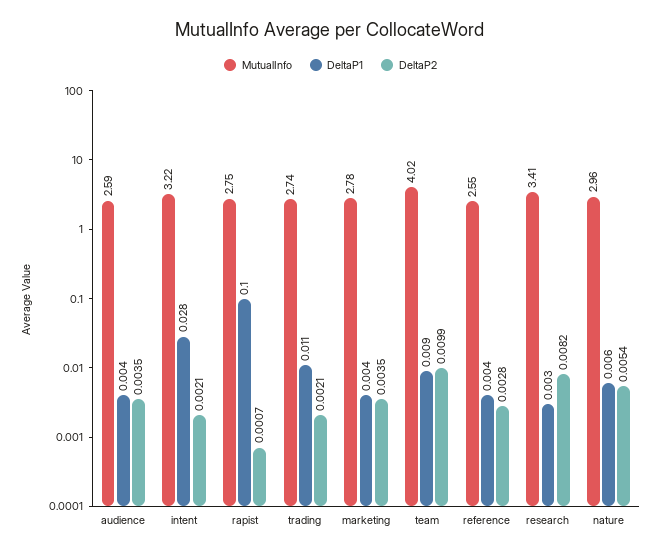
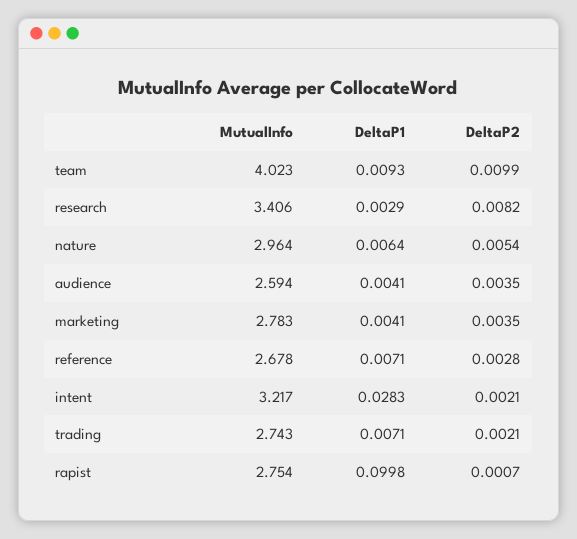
  {
    "MutualInfo": {
      "audience": 2.594,
      "intent": 3.217,
      "rapist": 2.754,
      "trading": 2.743,
      "marketing": 2.783,
      "team": 4.023,
-     "reference": 2.55,
+     "reference": 2.678,
      "research": 3.406,
      "nature": 2.964
    },
    "DeltaP1": {
      "audience": 0.0041,
      "intent": 0.0283,
      "rapist": 0.0998,
-     "trading": 0.011,
+     "trading": 0.0071,
      "marketing": 0.0041,
      "team": 0.0093,
-     "reference": 0.004,
+     "reference": 0.0071,
      "research": 0.0029,
      "nature": 0.0064
    },
    "DeltaP2": {
      "audience": 0.0035,
      "intent": 0.0021,
      "rapist": 0.0007,
      "trading": 0.0021,
      "marketing": 0.0035,
      "team": 0.0099,
      "reference": 0.0028,
      "research": 0.0082,
      "nature": 0.0054
    }
  }

